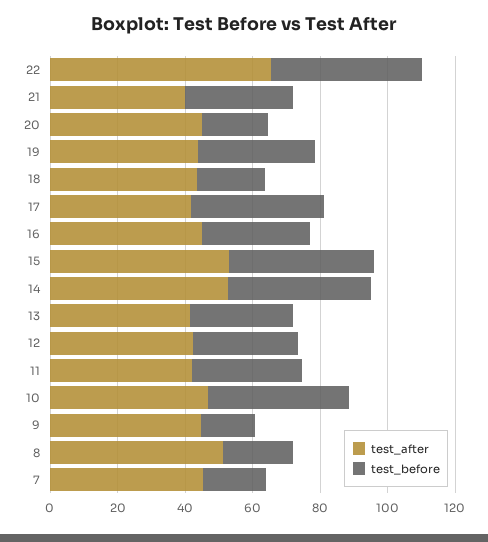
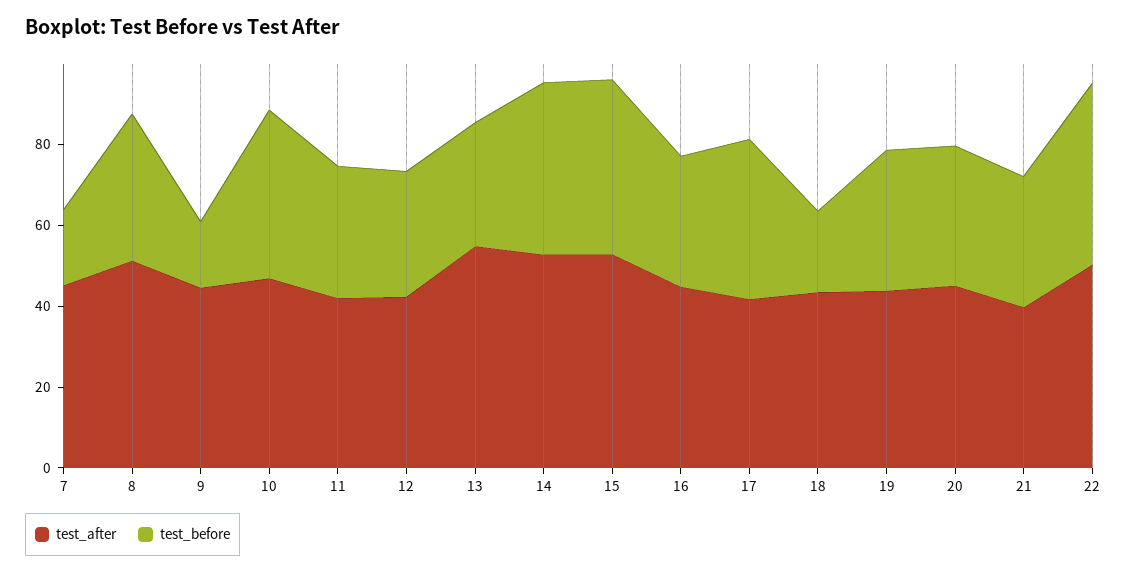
  {
    "test_after": {
-     "22": 65,
+     "22": 50,
      "21": 40,
      "20": 45,
      "19": 45,
      "18": 45,
      "17": 40,
      "16": 45,
      "15": 55,
      "14": 55,
-     "13": 40,
+     "13": 55,
      "12": 40,
      "11": 40,
      "10": 45,
      "9": 45,
      "8": 50,
      "7": 45
    },
    "test_before": {
      "22": 45,
      "21": 30,
-     "20": 20,
+     "20": 35,
      "19": 35,
      "18": 20,
      "17": 40,
      "16": 30,
      "15": 45,
      "14": 40,
      "13": 30,
      "12": 30,
      "11": 35,
      "10": 40,
      "9": 15,
-     "8": 20,
+     "8": 35,
      "7": 20
    }
  }

